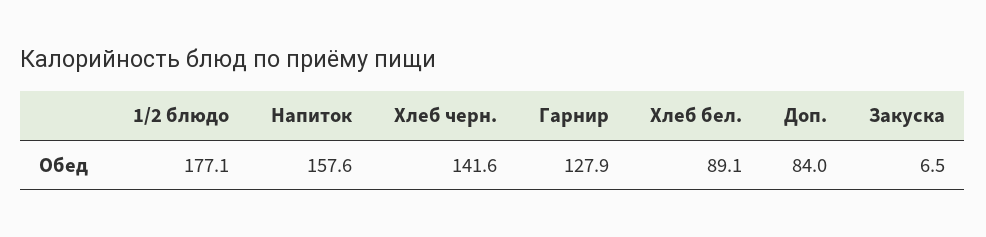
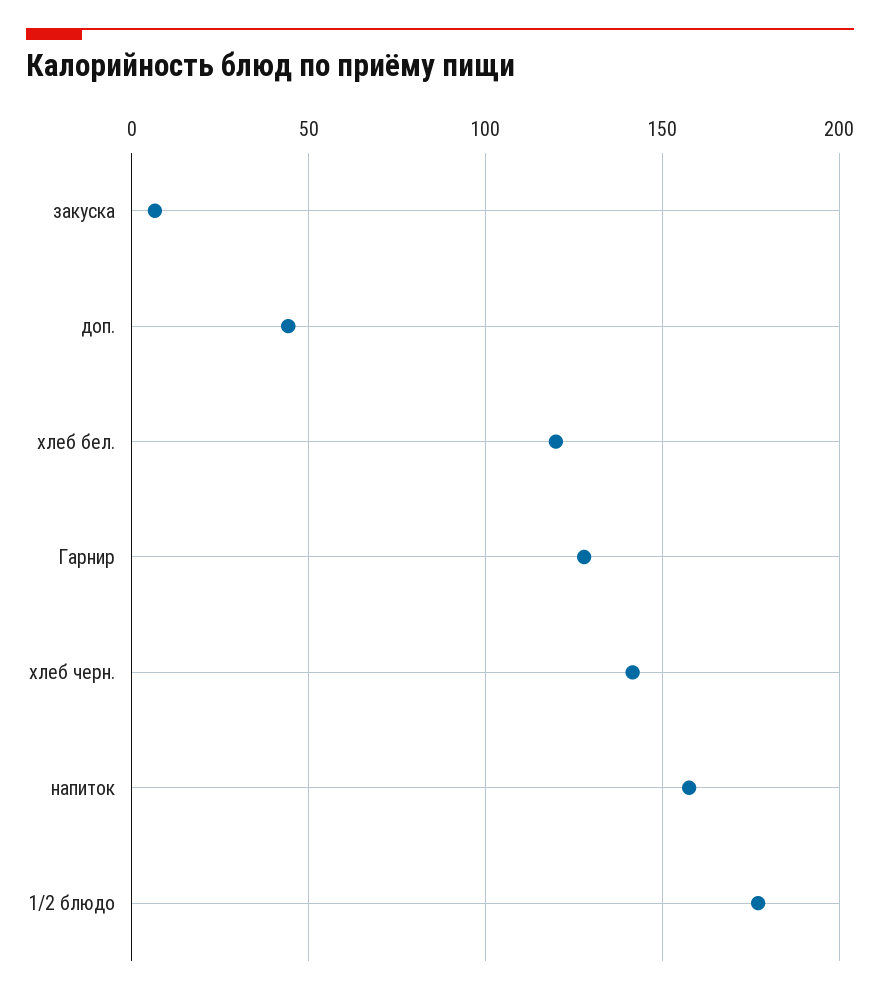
  {
    "1/2 блюдо": 177.1,
    "Напиток": 157.6,
    "Хлеб черн.": 141.6,
    "Гарнир": 127.9,
-   "Хлеб бел.": 89.1,
+   "Хлеб бел.": 120,
-   "Доп.": 84,
+   "Доп.": 45,
    "Закуска": 6.5
  }

